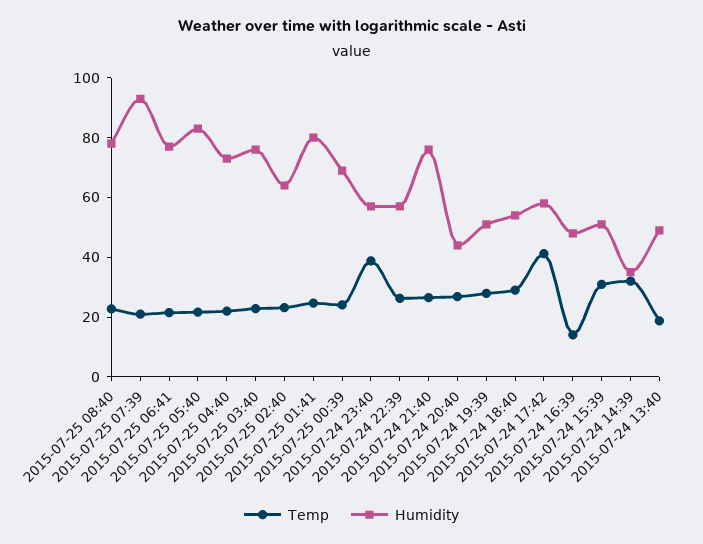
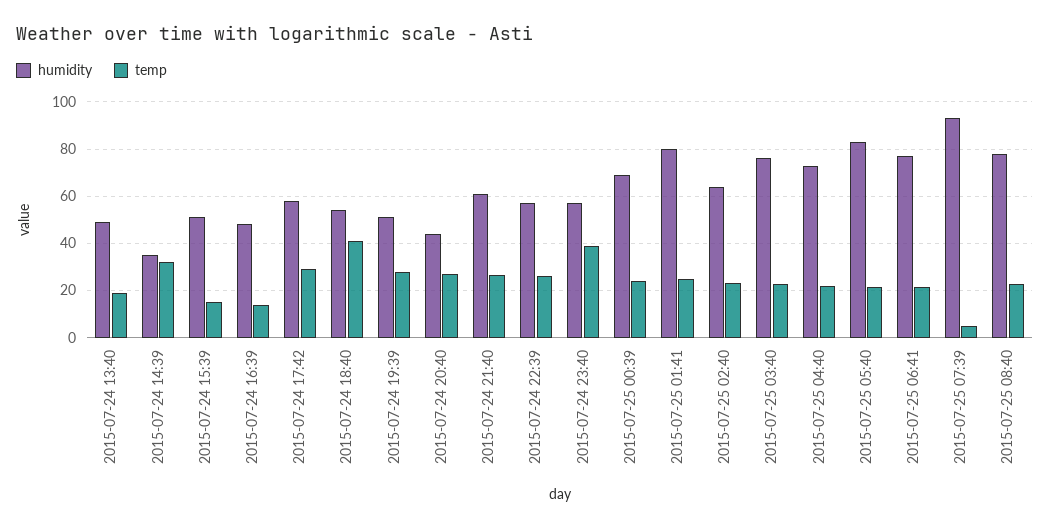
  {
    "Temp": {
      "2015-07-25 08:40": 25,
-     "2015-07-25 07:39": 20,
+     "2015-07-25 07:39": 5,
      "2015-07-25 06:41": 20,
      "2015-07-25 05:40": 20,
      "2015-07-25 04:40": 20,
      "2015-07-25 03:40": 25,
      "2015-07-25 02:40": 25,
      "2015-07-25 01:41": 25,
      "2015-07-25 00:39": 25,
      "2015-07-24 23:40": 40,
      "2015-07-24 22:39": 25,
      "2015-07-24 21:40": 25,
      "2015-07-24 20:40": 25,
      "2015-07-24 19:39": 30,
-     "2015-07-24 18:40": 30,
+     "2015-07-24 18:40": 40,
-     "2015-07-24 17:42": 40,
+     "2015-07-24 17:42": 30,
      "2015-07-24 16:39": 15,
-     "2015-07-24 15:39": 30,
+     "2015-07-24 15:39": 15,
      "2015-07-24 14:39": 30,
      "2015-07-24 13:40": 20
    },
    "Humidity": {
      "2015-07-25 08:40": 80,
      "2015-07-25 07:39": 95,
      "2015-07-25 06:41": 75,
      "2015-07-25 05:40": 85,
      "2015-07-25 04:40": 75,
      "2015-07-25 03:40": 75,
      "2015-07-25 02:40": 65,
      "2015-07-25 01:41": 80,
      "2015-07-25 00:39": 70,
      "2015-07-24 23:40": 55,
      "2015-07-24 22:39": 55,
-     "2015-07-24 21:40": 75,
+     "2015-07-24 21:40": 60,
      "2015-07-24 20:40": 45,
      "2015-07-24 19:39": 50,
      "2015-07-24 18:40": 55,
      "2015-07-24 17:42": 60,
      "2015-07-24 16:39": 50,
      "2015-07-24 15:39": 50,
      "2015-07-24 14:39": 35,
      "2015-07-24 13:40": 50
    }
  }

